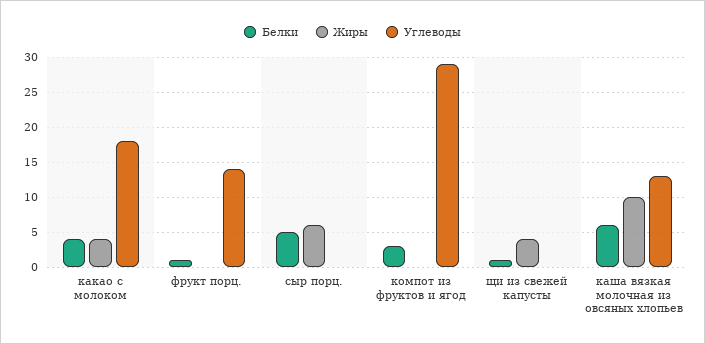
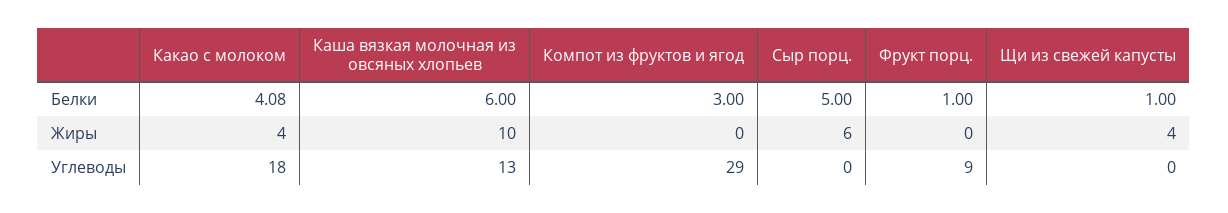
  {
    "Белки": {
      "какао с молоком": 4.08,
      "фрукт порц.": 1,
      "сыр порц.": 5,
      "компот из фруктов и ягод": 3,
      "щи из свежей капусты": 1,
      "каша вязкая молочная из овсяных хлопьев": 6
    },
    "Жиры": {
      "какао с молоком": 4,
      "фрукт порц.": 0,
      "сыр порц.": 6,
      "компот из фруктов и ягод": 0,
      "щи из свежей капусты": 4,
      "каша вязкая молочная из овсяных хлопьев": 10
    },
    "Углеводы": {
      "какао с молоком": 18,
-     "фрукт порц.": 14,
+     "фрукт порц.": 9,
      "сыр порц.": 0,
      "компот из фруктов и ягод": 29,
      "щи из свежей капусты": 0,
      "каша вязкая молочная из овсяных хлопьев": 13
    }
  }

